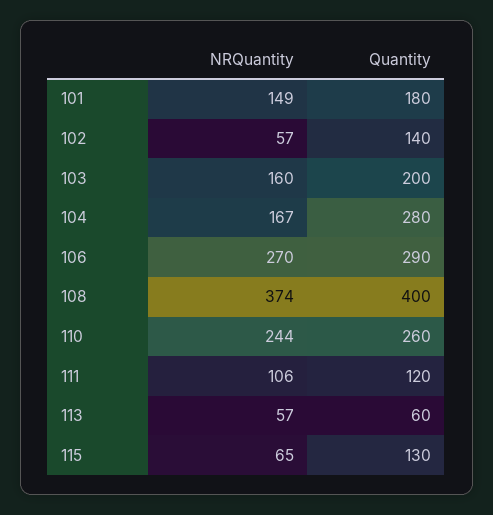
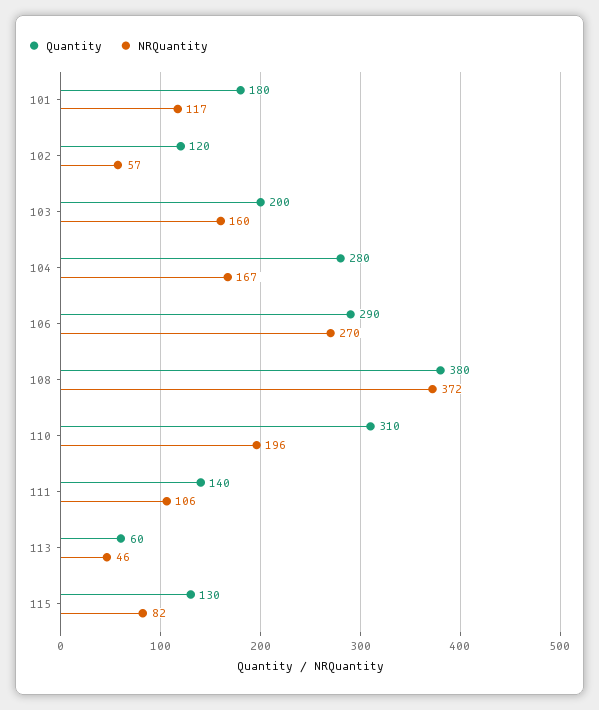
  {
    "NRQuantity": {
-     "101": 149,
+     "101": 117,
      "102": 57,
      "103": 160,
      "104": 167,
      "106": 270,
-     "108": 374,
+     "108": 372,
-     "110": 244,
+     "110": 196,
      "111": 106,
-     "113": 57,
+     "113": 46,
-     "115": 65
+     "115": 82
    },
    "Quantity": {
      "101": 180,
-     "102": 140,
+     "102": 120,
      "103": 200,
      "104": 280,
      "106": 290,
-     "108": 400,
+     "108": 380,
-     "110": 260,
+     "110": 310,
-     "111": 120,
+     "111": 140,
      "113": 60,
      "115": 130
    }
  }

